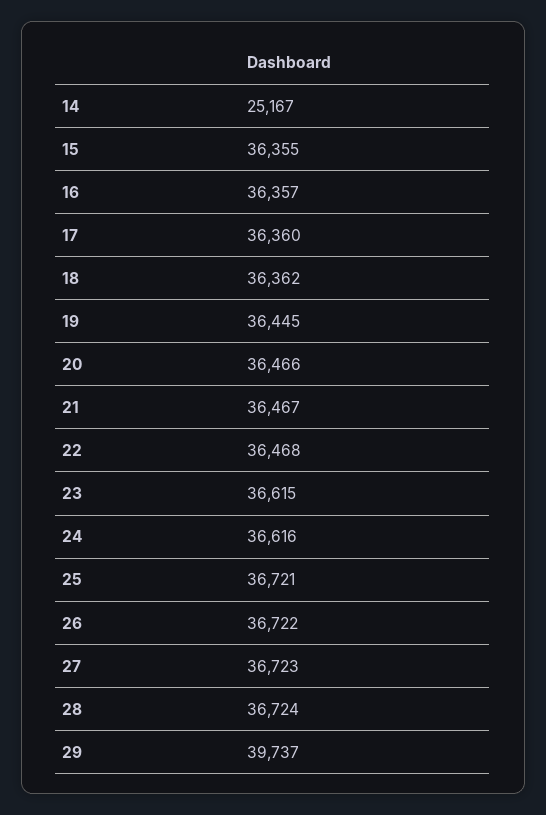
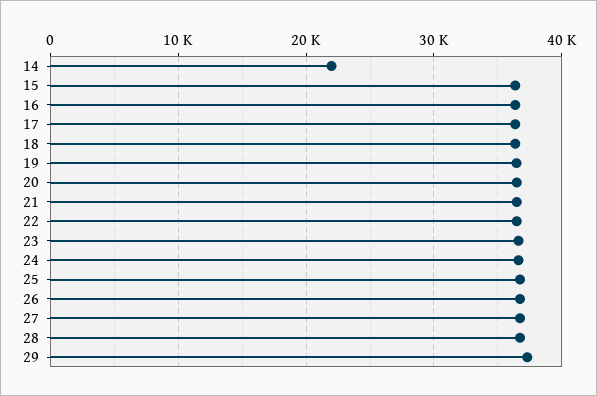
  {
-   "14": 25167,
+   "14": 22000,
    "15": 36355,
    "16": 36357,
    "17": 36360,
    "18": 36362,
    "19": 36445,
    "20": 36466,
    "21": 36467,
    "22": 36468,
    "23": 36615,
    "24": 36616,
    "25": 36721,
    "26": 36722,
    "27": 36723,
    "28": 36724,
-   "29": 39737
+   "29": 37000
  }

